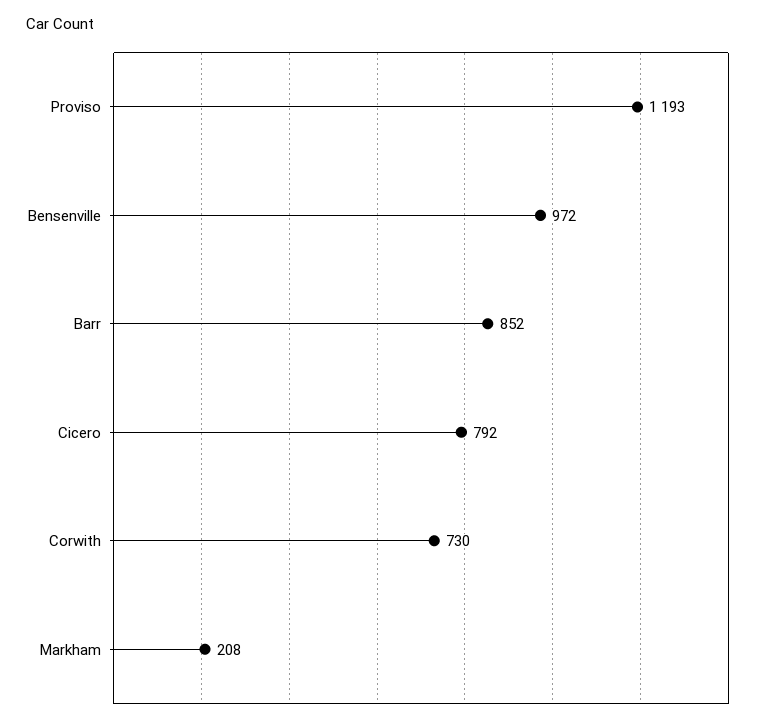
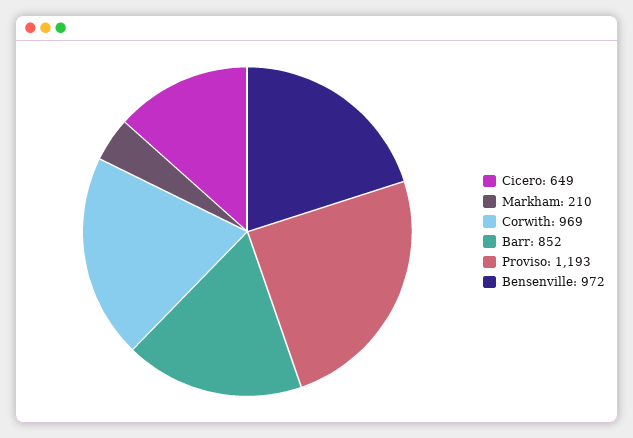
  {
    "Proviso": 1193,
    "Bensenville": 972,
    "Barr": 852,
-   "Cicero": 792,
+   "Cicero": 649,
-   "Corwith": 730,
+   "Corwith": 969,
-   "Markham": 208
+   "Markham": 210
  }

